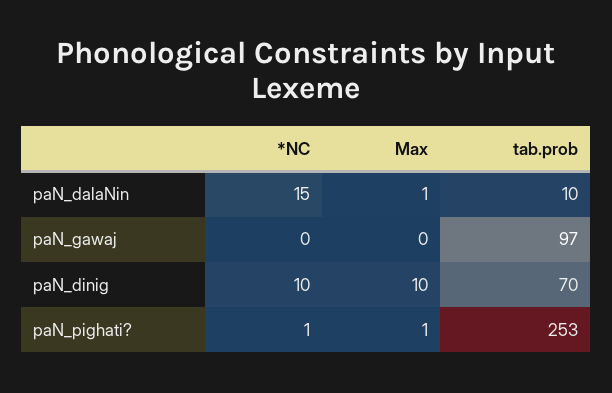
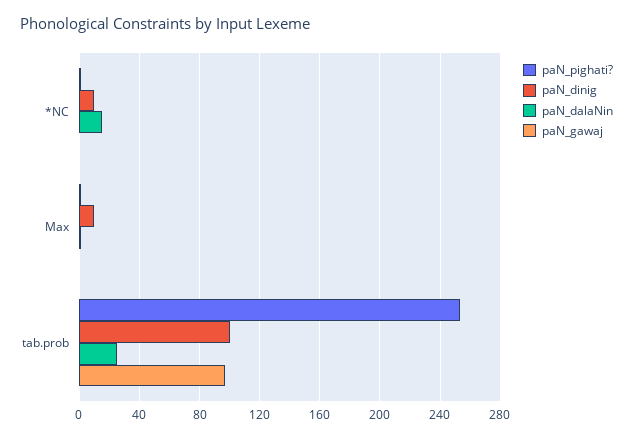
  {
    "paN_dalaNin": {
      "*NC": 15,
      "Max": 1,
-     "tab.prob": 10
+     "tab.prob": 25
    },
    "paN_gawaj": {
      "*NC": 0,
      "Max": 0,
      "tab.prob": 97
    },
    "paN_dinig": {
      "*NC": 10,
      "Max": 10,
-     "tab.prob": 70
+     "tab.prob": 100
    },
    "paN_pighati?": {
      "*NC": 1,
      "Max": 1,
      "tab.prob": 253
    }
  }

